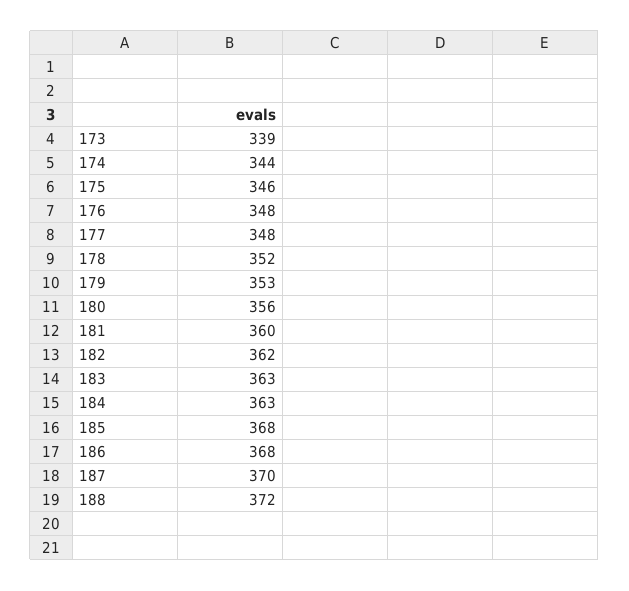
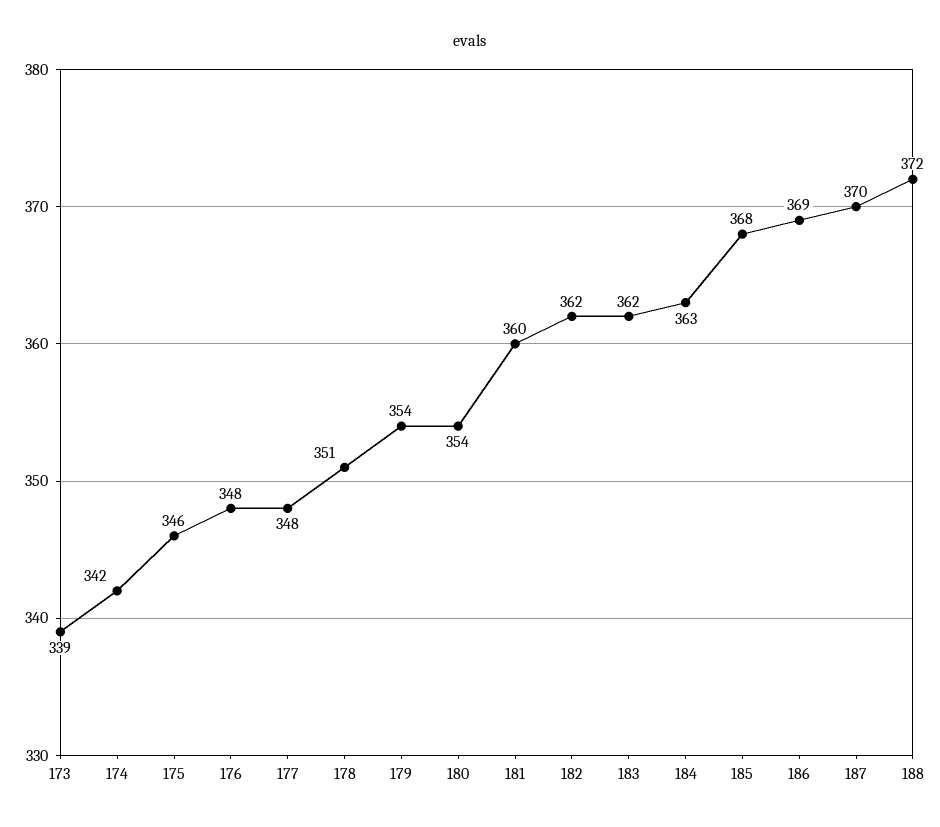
  {
    "173": 339,
-   "174": 344,
+   "174": 342,
    "175": 346,
    "176": 348,
    "177": 348,
-   "178": 352,
+   "178": 351,
-   "179": 353,
+   "179": 354,
-   "180": 356,
+   "180": 354,
    "181": 360,
    "182": 362,
-   "183": 363,
+   "183": 362,
    "184": 363,
    "185": 368,
-   "186": 368,
+   "186": 369,
    "187": 370,
    "188": 372
  }

